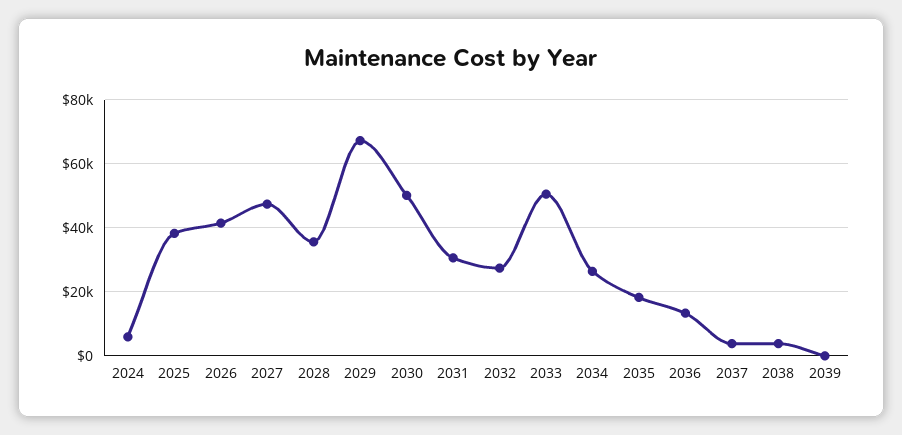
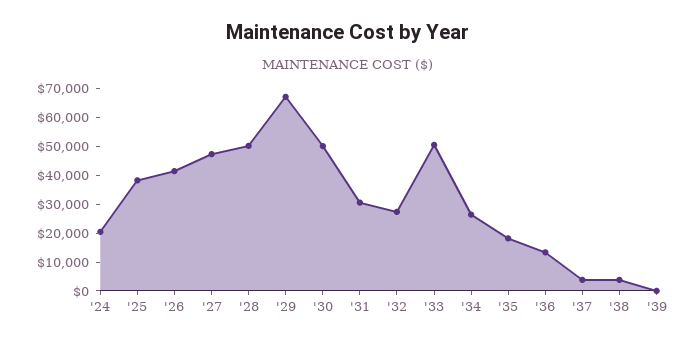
  {
-   "2024": 6000,
+   "2024": 20000,
    "2025": 38000,
    "2026": 42000,
    "2027": 48000,
-   "2028": 36000,
+   "2028": 50000,
    "2029": 68000,
    "2030": 50000,
    "2031": 30000,
    "2032": 28000,
    "2033": 50000,
    "2034": 26000,
    "2035": 18000,
    "2036": 14000,
    "2037": 4000,
    "2038": 4000,
    "2039": 0
  }

